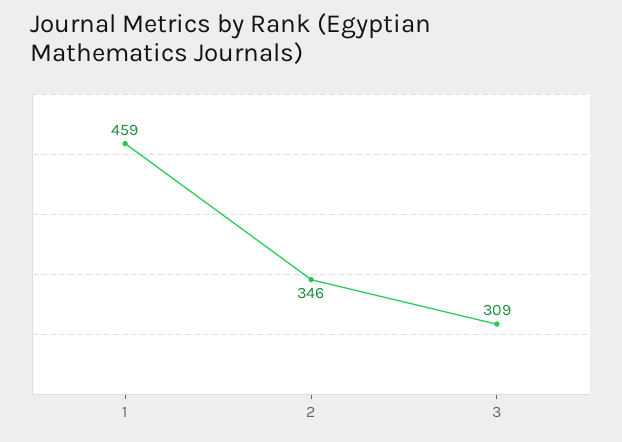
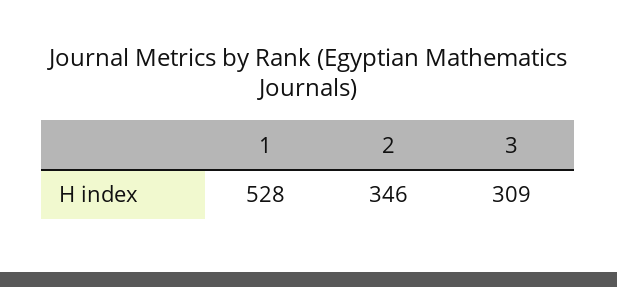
  {
-   "1": 459,
+   "1": 528,
    "2": 346,
    "3": 309
  }

